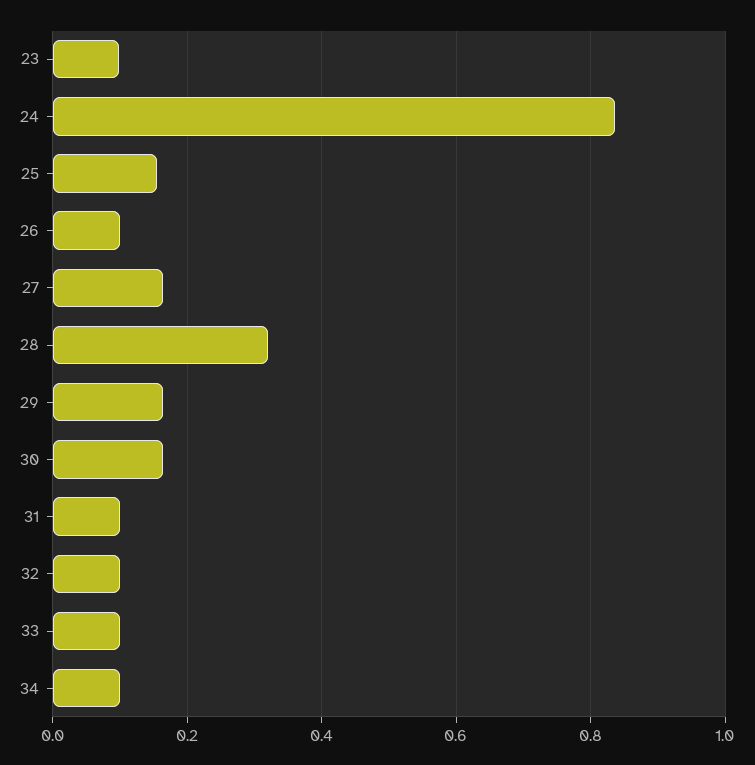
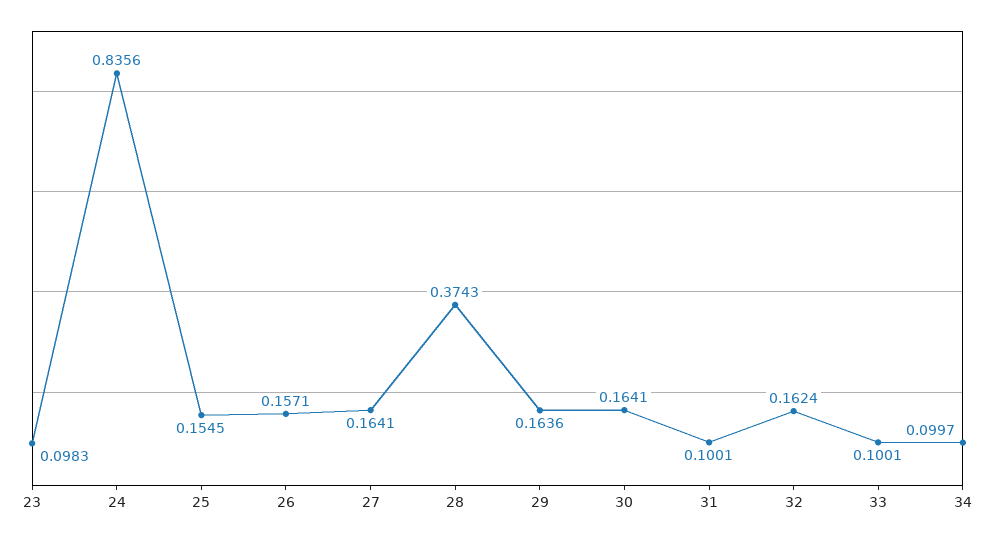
  {
    "23": 0.0983,
    "24": 0.8356,
    "25": 0.1545,
-   "26": 0.1,
+   "26": 0.1571,
    "27": 0.1641,
-   "28": 0.32,
+   "28": 0.3743,
    "29": 0.1636,
    "30": 0.1641,
    "31": 0.1001,
-   "32": 0.1,
+   "32": 0.1624,
    "33": 0.1001,
    "34": 0.0997
  }

